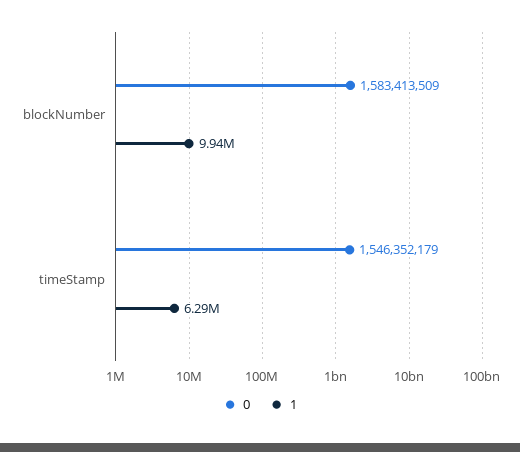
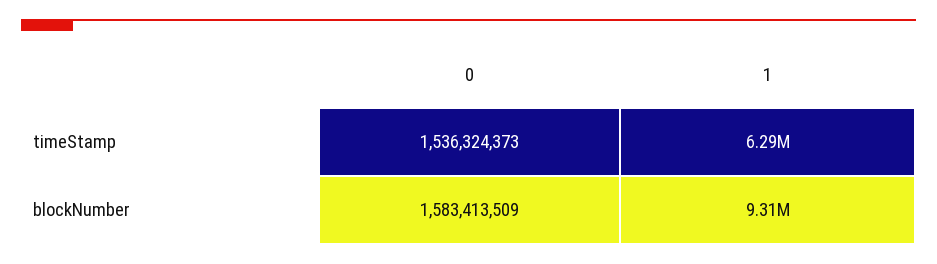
  {
    "0": {
      "blockNumber": 1583413509,
-     "timeStamp": 1546352179
+     "timeStamp": 1536324373
    },
    "1": {
-     "blockNumber": 9940000,
+     "blockNumber": 9310000,
      "timeStamp": 6290000
    }
  }

